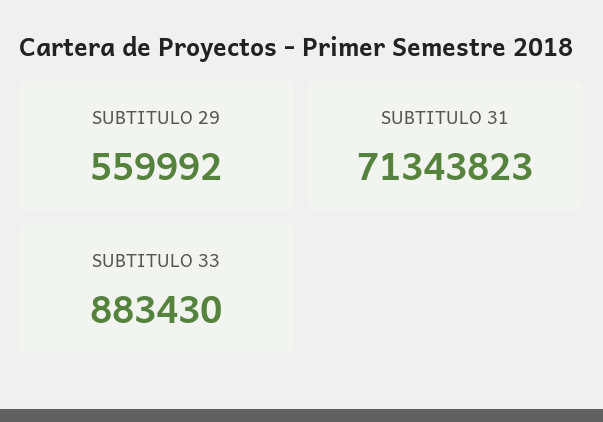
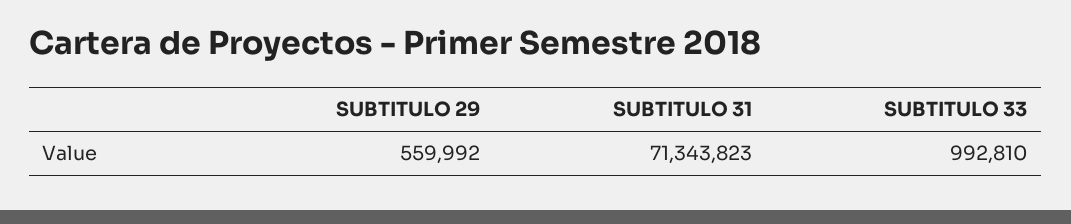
  {
    "SUBTITULO 29": 559992,
    "SUBTITULO 31": 71343823,
-   "SUBTITULO 33": 883430
+   "SUBTITULO 33": 992810
  }

